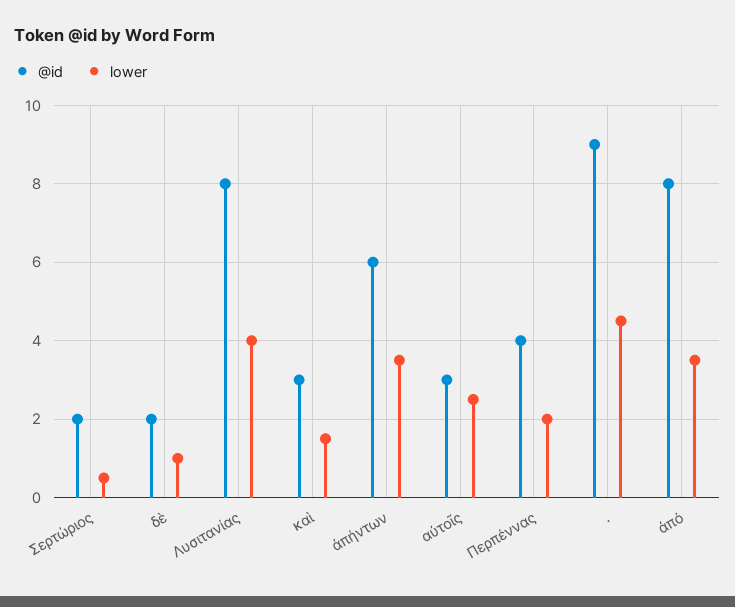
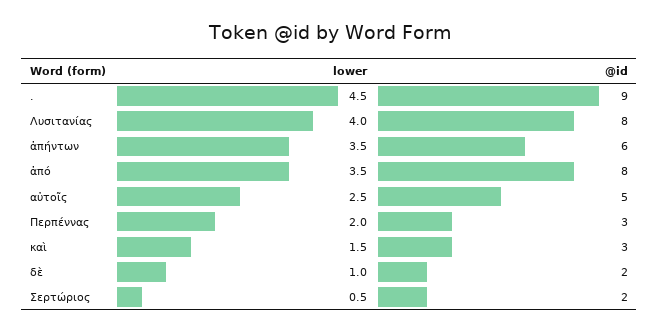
  {
    "@id": {
      "Σερτώριος": 2,
      "δὲ": 2,
      "Λυσιτανίας": 8,
      "καὶ": 3,
      "ἀπήντων": 6,
-     "αὐτοῖς": 3,
+     "αὐτοῖς": 5,
-     "Περπέννας": 4,
+     "Περπέννας": 3,
      ".": 9,
      "ἀπό": 8
    },
    "lower": {
      "Σερτώριος": 0.5,
      "δὲ": 1,
      "Λυσιτανίας": 4,
      "καὶ": 1.5,
      "ἀπήντων": 3.5,
      "αὐτοῖς": 2.5,
      "Περπέννας": 2,
      ".": 4.5,
      "ἀπό": 3.5
    }
  }

